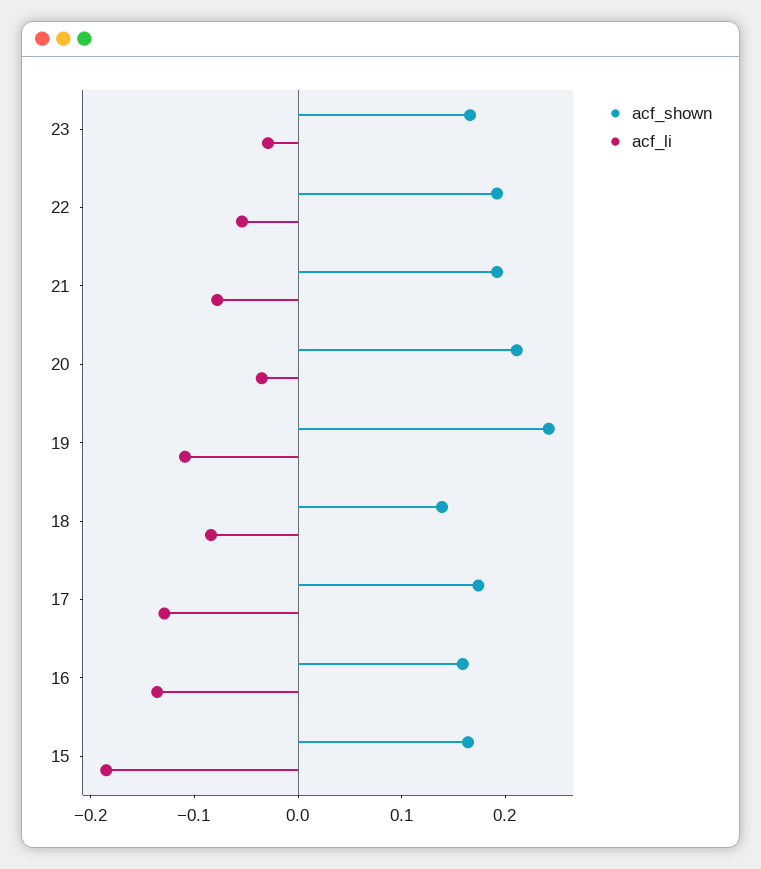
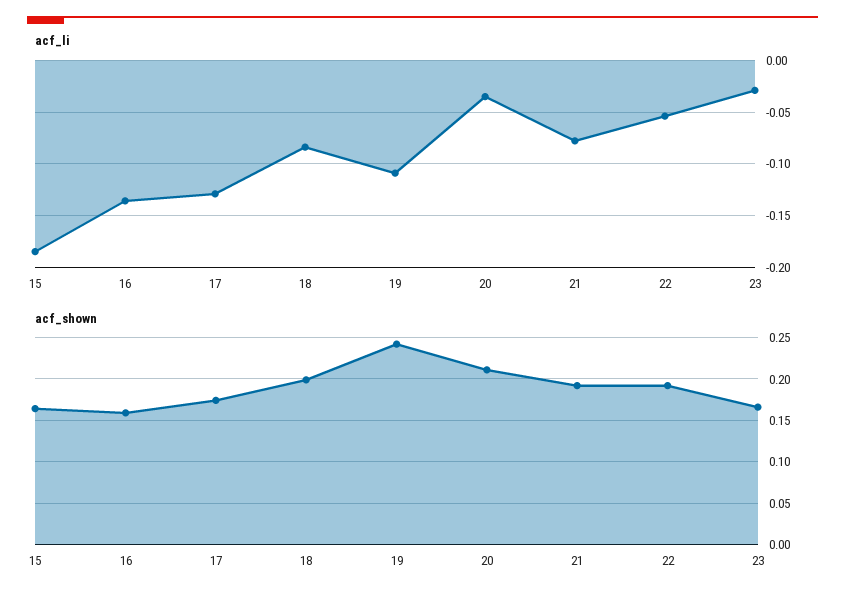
  {
    "acf_shown": {
      "23": 0.17,
      "22": 0.19,
      "21": 0.19,
      "20": 0.21,
      "19": 0.24,
-     "18": 0.14,
+     "18": 0.2,
      "17": 0.17,
      "16": 0.16,
      "15": 0.16
    },
    "acf_li": {
      "23": -0.03,
      "22": -0.05,
      "21": -0.08,
      "20": -0.04,
      "19": -0.11,
      "18": -0.08,
      "17": -0.13,
      "16": -0.14,
      "15": -0.19
    }
  }

